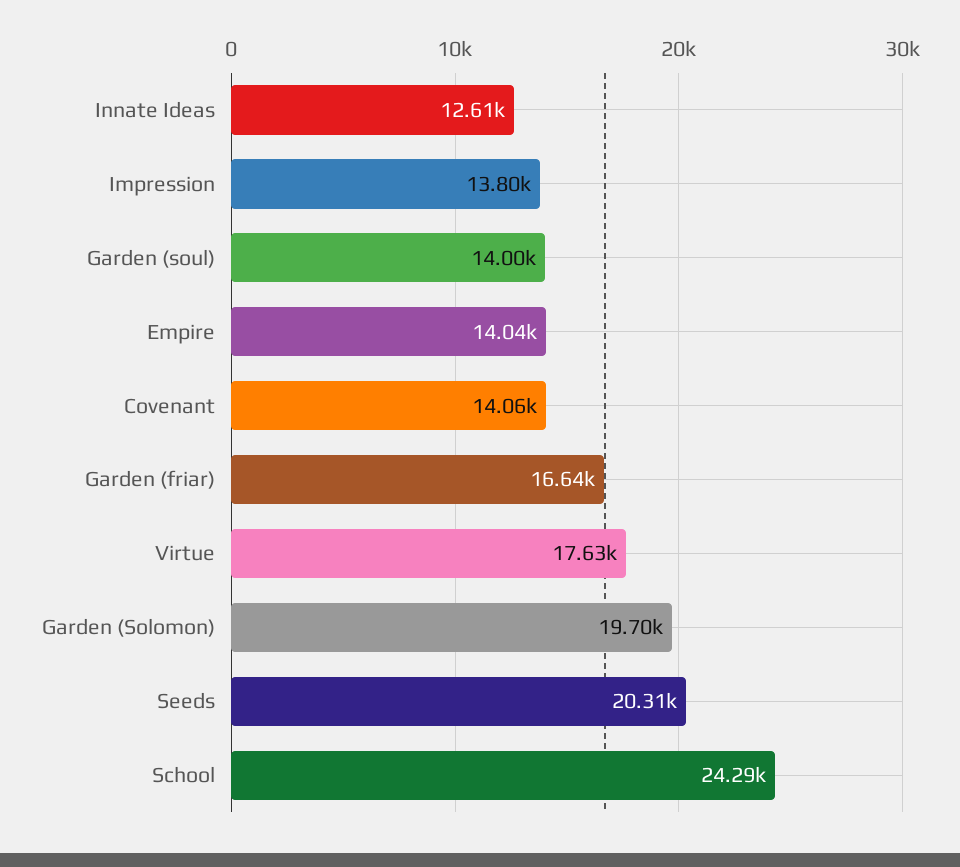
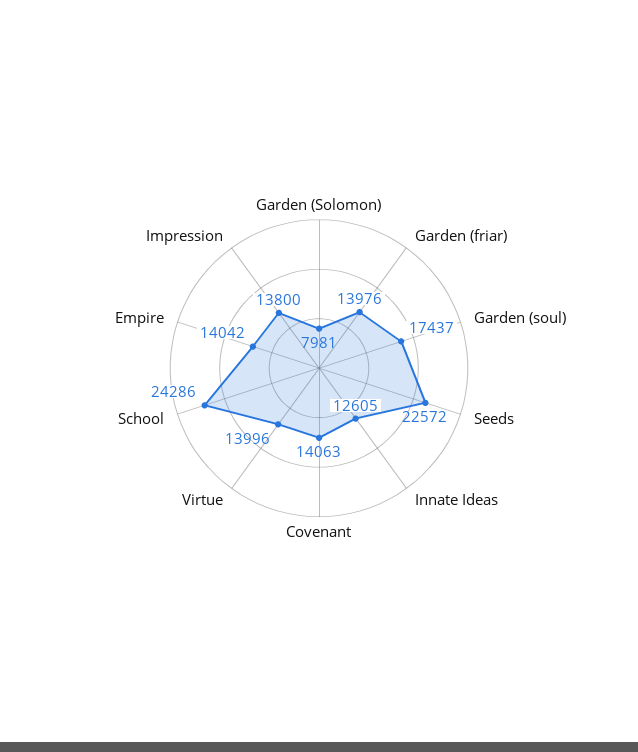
  {
    "Innate Ideas": 12605,
    "Impression": 13800,
-   "Garden (soul)": 14000,
+   "Garden (soul)": 17437,
    "Empire": 14042,
    "Covenant": 14063,
-   "Garden (friar)": 16640,
+   "Garden (friar)": 13976,
-   "Virtue": 17630,
+   "Virtue": 13996,
-   "Garden (Solomon)": 19700,
+   "Garden (Solomon)": 7981,
-   "Seeds": 20310,
+   "Seeds": 22572,
    "School": 24286
  }

